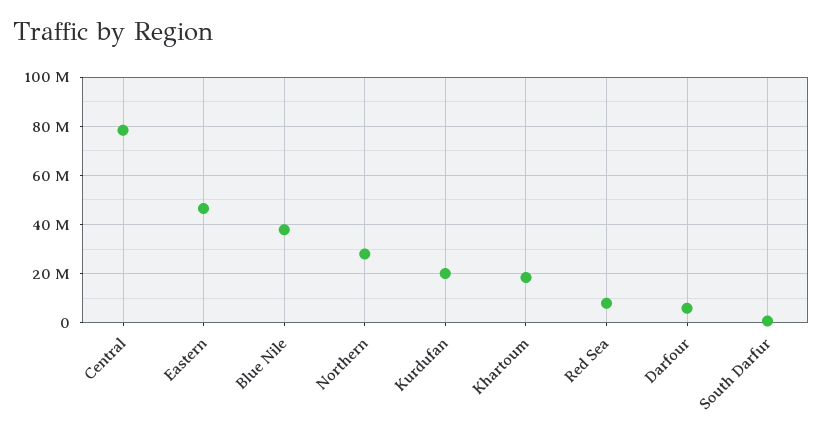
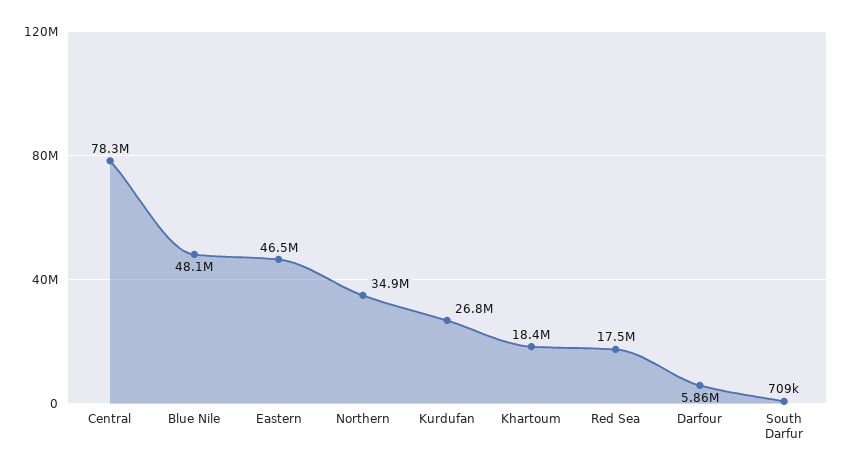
  {
    "Central": 78300000,
    "Eastern": 46500000,
-   "Blue Nile": 37500000,
+   "Blue Nile": 48100000,
-   "Northern": 27500000,
+   "Northern": 34900000,
-   "Kurdufan": 20000000,
+   "Kurdufan": 26800000,
    "Khartoum": 18400000,
-   "Red Sea": 7500000,
+   "Red Sea": 17500000,
    "Darfour": 5860000,
    "South Darfur": 709000
  }

